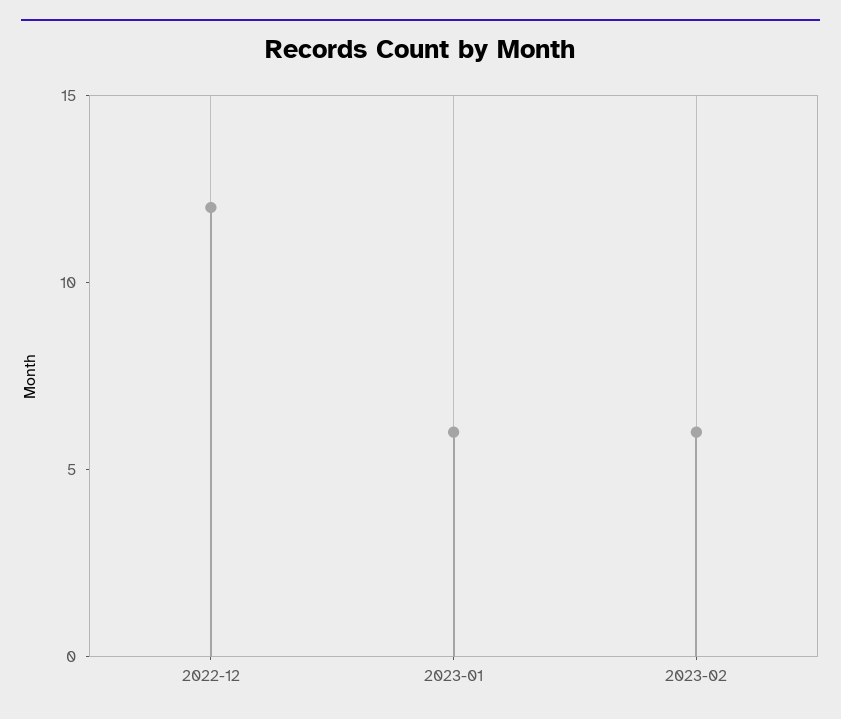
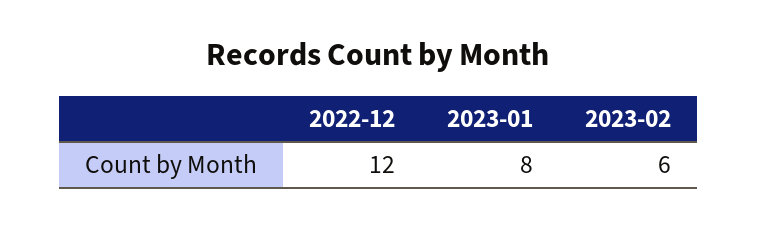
  {
    "2022-12": 12,
-   "2023-01": 6,
+   "2023-01": 8,
    "2023-02": 6
  }

